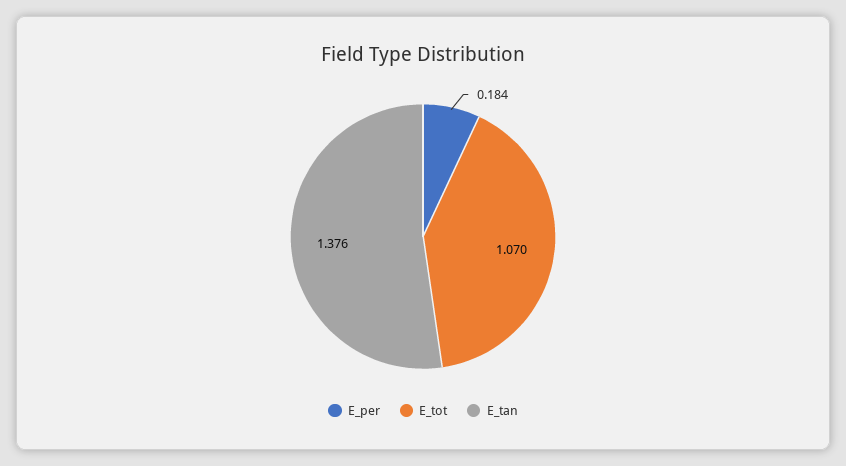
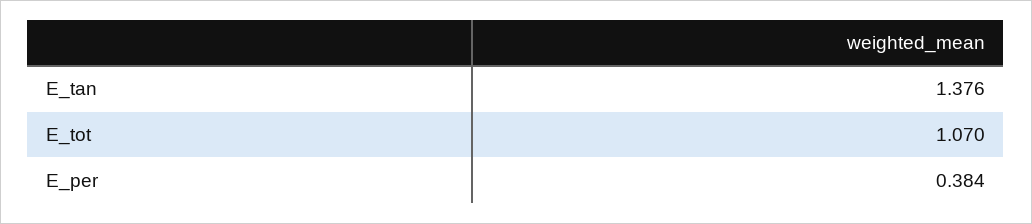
  {
-   "E_per": 0.184,
+   "E_per": 0.384,
    "E_tot": 1.07,
    "E_tan": 1.376
  }

